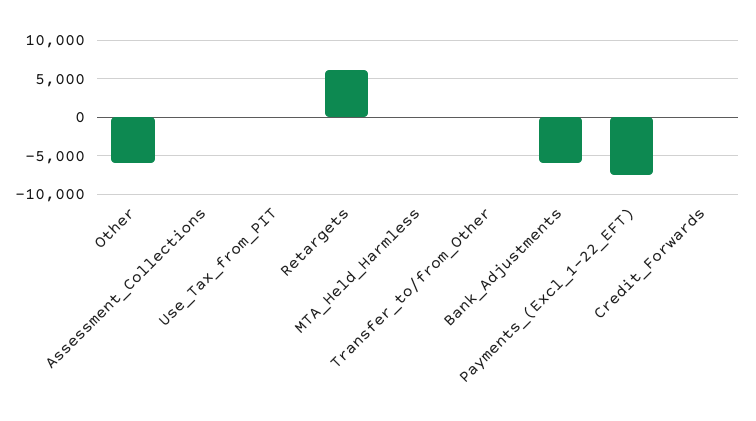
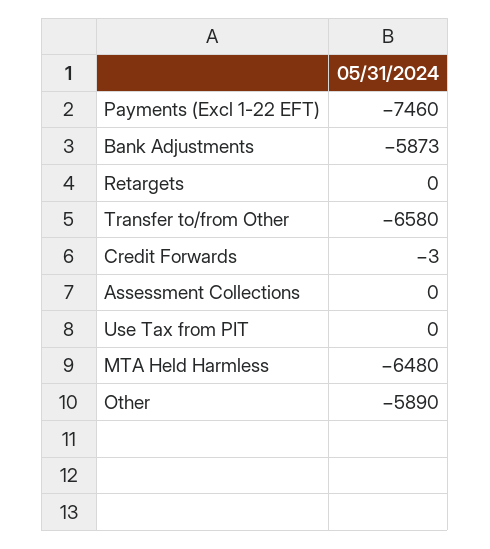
  {
    "Other": -5890,
    "Assessment_Collections": 0,
    "Use_Tax_from_PIT": 0,
-   "Retargets": 6000,
+   "Retargets": 0,
-   "MTA_Held_Harmless": 0,
+   "MTA_Held_Harmless": -6480,
-   "Transfer_to/from_Other": 0,
+   "Transfer_to/from_Other": -6580,
    "Bank_Adjustments": -5873,
    "Payments_(Excl_1-22_EFT)": -7460,
    "Credit_Forwards": -3
  }

